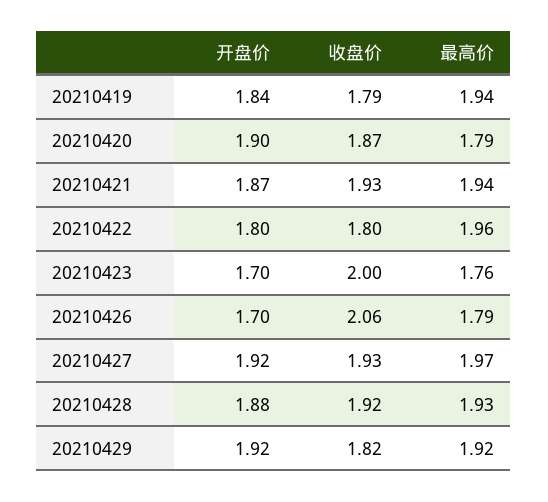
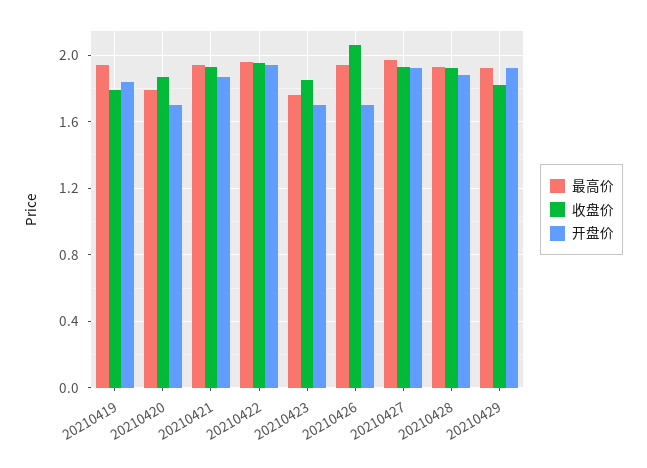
  {
    "开盘价": {
      "20210419": 1.84,
-     "20210420": 1.9,
+     "20210420": 1.7,
      "20210421": 1.87,
-     "20210422": 1.8,
+     "20210422": 1.95,
      "20210423": 1.7,
      "20210426": 1.7,
      "20210427": 1.92,
      "20210428": 1.88,
      "20210429": 1.92
    },
    "收盘价": {
      "20210419": 1.79,
      "20210420": 1.87,
      "20210421": 1.93,
-     "20210422": 1.8,
+     "20210422": 1.95,
-     "20210423": 2,
+     "20210423": 1.85,
      "20210426": 2.06,
      "20210427": 1.93,
      "20210428": 1.92,
      "20210429": 1.82
    },
    "最高价": {
      "20210419": 1.94,
      "20210420": 1.79,
      "20210421": 1.94,
      "20210422": 1.96,
      "20210423": 1.76,
-     "20210426": 1.79,
+     "20210426": 1.95,
      "20210427": 1.97,
      "20210428": 1.93,
      "20210429": 1.92
    }
  }

